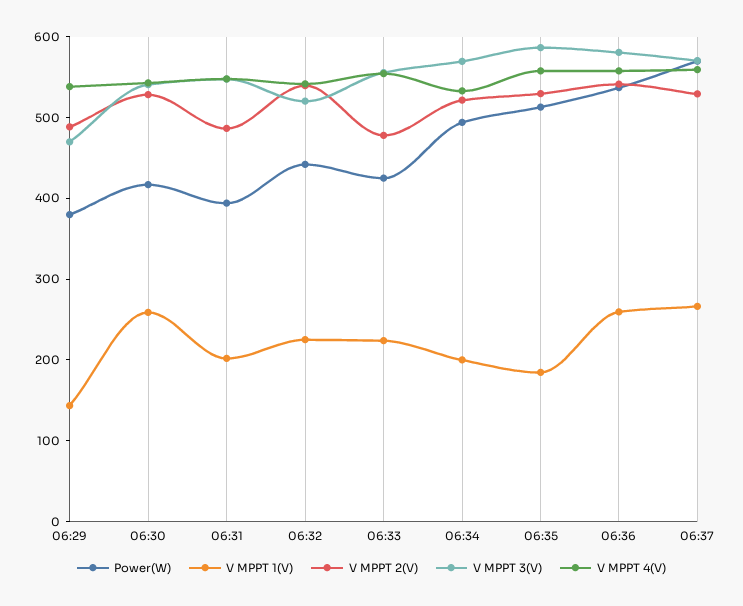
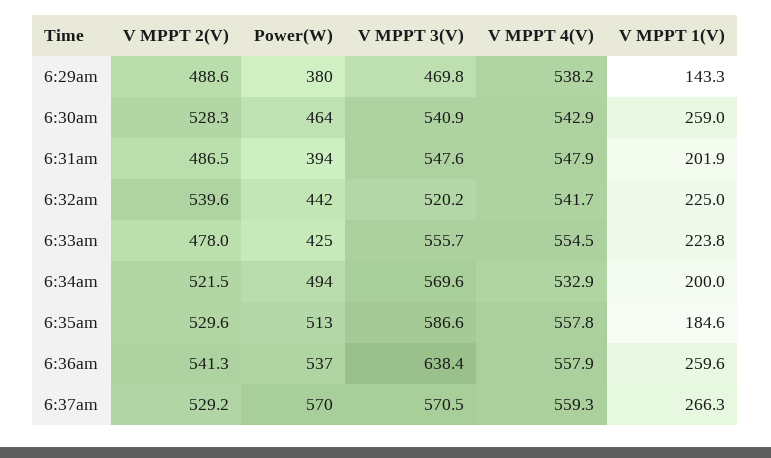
  {
    "Power(W)": {
      "06:29": 380,
-     "06:30": 420,
+     "06:30": 464,
      "06:31": 394,
      "06:32": 442,
      "06:33": 425,
      "06:34": 494,
      "06:35": 513,
      "06:36": 537,
      "06:37": 570
    },
    "V MPPT 1(V)": {
      "06:29": 143.3,
      "06:30": 259,
      "06:31": 201.9,
      "06:32": 225,
      "06:33": 223.8,
      "06:34": 200,
      "06:35": 184.6,
      "06:36": 259.6,
      "06:37": 266.3
    },
    "V MPPT 2(V)": {
      "06:29": 488.6,
      "06:30": 528.3,
      "06:31": 486.5,
      "06:32": 539.6,
      "06:33": 478,
      "06:34": 521.5,
      "06:35": 529.6,
      "06:36": 541.3,
      "06:37": 529.2
    },
    "V MPPT 3(V)": {
      "06:29": 469.8,
      "06:30": 540.9,
      "06:31": 547.6,
      "06:32": 520.2,
      "06:33": 555.7,
      "06:34": 569.6,
      "06:35": 586.6,
-     "06:36": 580,
+     "06:36": 638.4,
      "06:37": 570.5
    },
    "V MPPT 4(V)": {
      "06:29": 538.2,
      "06:30": 542.9,
      "06:31": 547.9,
      "06:32": 541.7,
      "06:33": 554.5,
      "06:34": 532.9,
      "06:35": 557.8,
      "06:36": 557.9,
      "06:37": 559.3
    }
  }

